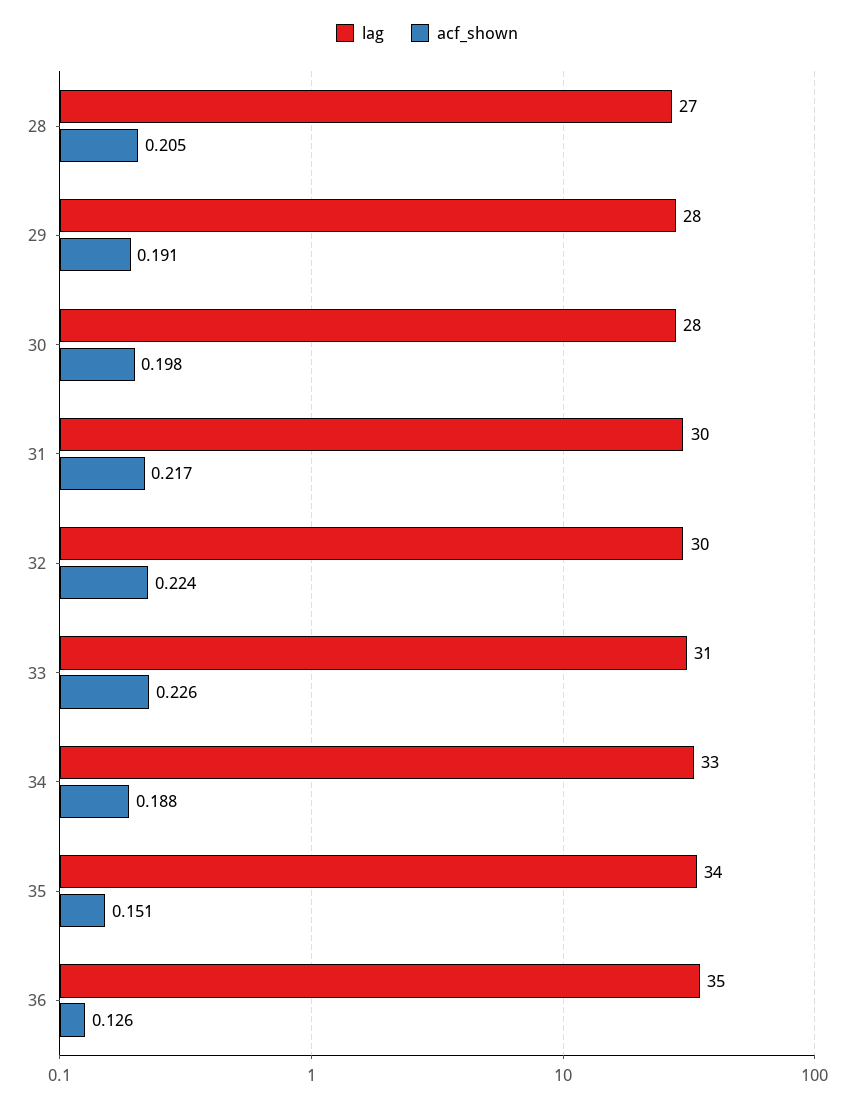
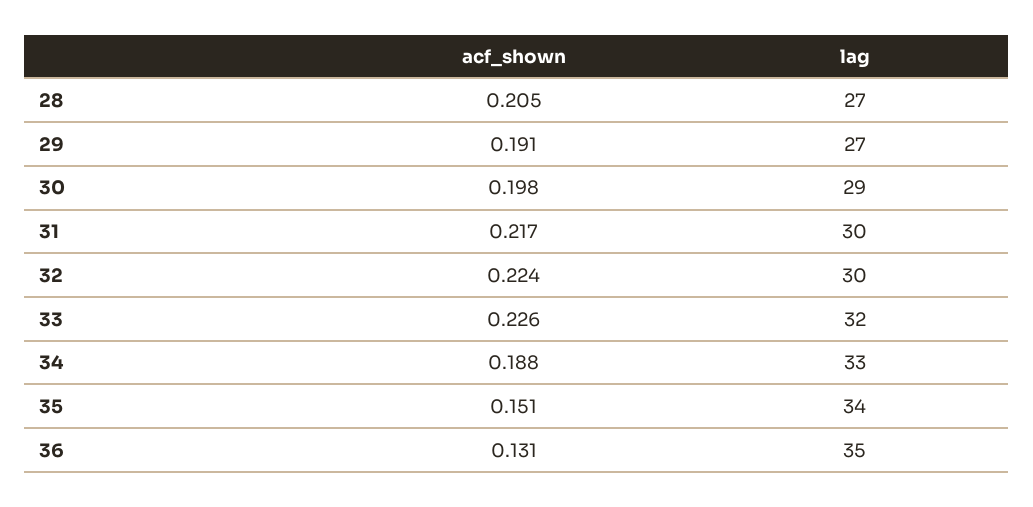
  {
    "lag": {
      "28": 27,
-     "29": 28,
+     "29": 27,
-     "30": 28,
+     "30": 29,
      "31": 30,
      "32": 30,
-     "33": 31,
+     "33": 32,
      "34": 33,
      "35": 34,
      "36": 35
    },
    "acf_shown": {
      "28": 0.205,
      "29": 0.191,
      "30": 0.198,
      "31": 0.217,
      "32": 0.224,
      "33": 0.226,
      "34": 0.188,
      "35": 0.151,
-     "36": 0.126
+     "36": 0.131
    }
  }

